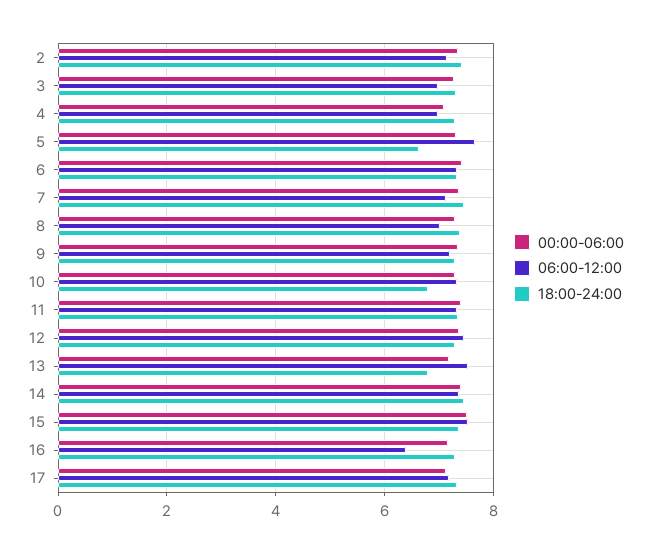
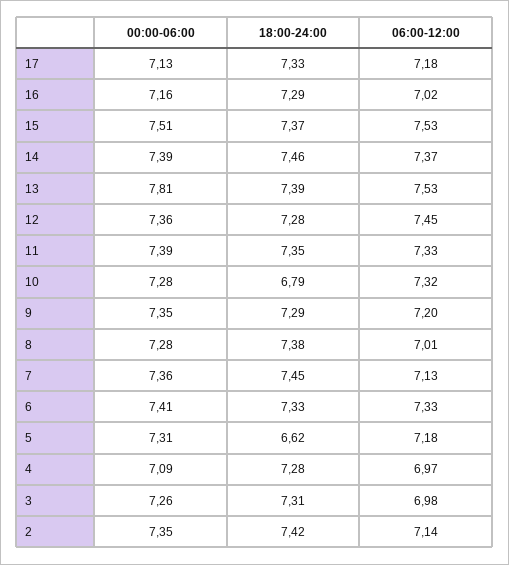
  {
    "00:00-06:00": {
      "2": 7.35,
      "3": 7.26,
      "4": 7.09,
      "5": 7.31,
      "6": 7.41,
      "7": 7.36,
      "8": 7.28,
      "9": 7.35,
      "10": 7.28,
      "11": 7.39,
      "12": 7.36,
-     "13": 7.2,
+     "13": 7.81,
      "14": 7.39,
      "15": 7.51,
      "16": 7.16,
      "17": 7.13
    },
    "06:00-12:00": {
      "2": 7.14,
      "3": 6.98,
      "4": 6.97,
-     "5": 7.6,
+     "5": 7.18,
      "6": 7.33,
      "7": 7.13,
      "8": 7.01,
      "9": 7.2,
      "10": 7.32,
      "11": 7.33,
      "12": 7.45,
      "13": 7.53,
      "14": 7.37,
      "15": 7.53,
-     "16": 6.4,
+     "16": 7.02,
      "17": 7.18
    },
    "18:00-24:00": {
      "2": 7.42,
      "3": 7.31,
      "4": 7.28,
      "5": 6.62,
      "6": 7.33,
      "7": 7.45,
      "8": 7.38,
      "9": 7.29,
      "10": 6.79,
      "11": 7.35,
      "12": 7.28,
-     "13": 6.8,
+     "13": 7.39,
      "14": 7.46,
      "15": 7.37,
      "16": 7.29,
      "17": 7.33
    }
  }

